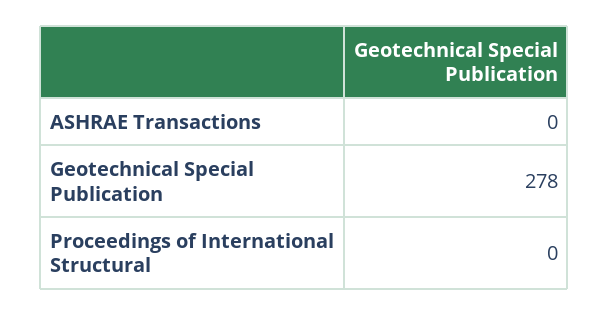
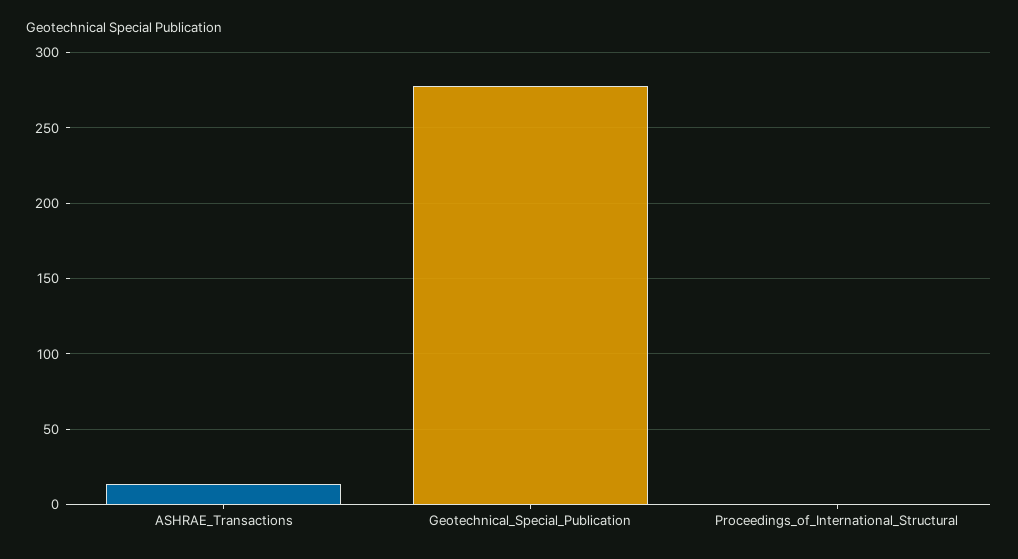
  {
-   "ASHRAE Transactions": 0,
+   "ASHRAE Transactions": 15,
    "Geotechnical Special Publication": 278,
    "Proceedings of International Structural": 0
  }

